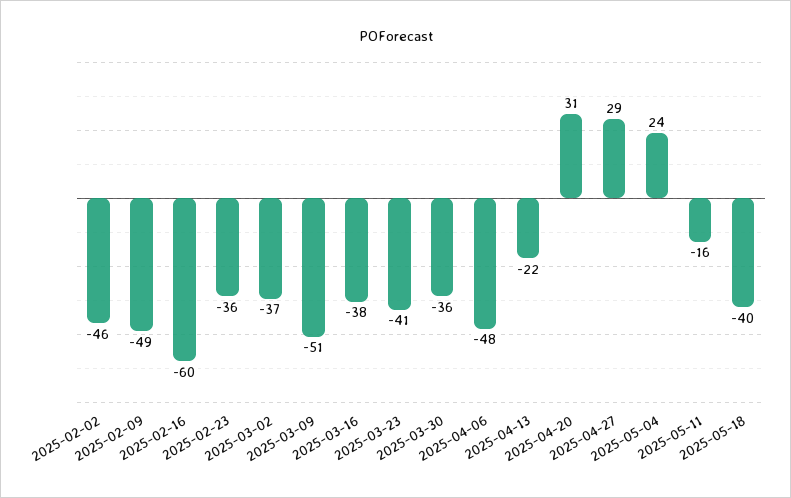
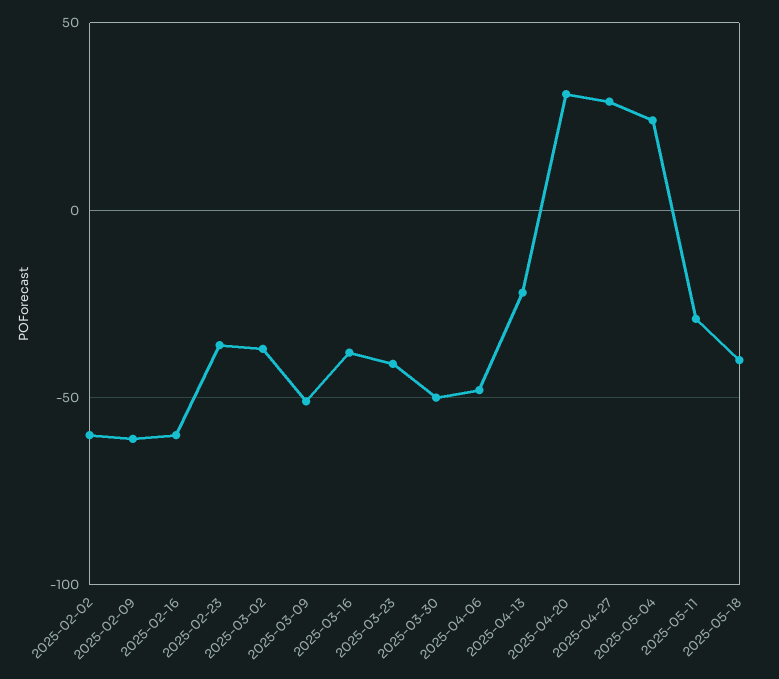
  {
-   "2025-02-02": -46,
+   "2025-02-02": -60,
-   "2025-02-09": -49,
+   "2025-02-09": -60,
    "2025-02-16": -60,
    "2025-02-23": -36,
    "2025-03-02": -37,
    "2025-03-09": -51,
    "2025-03-16": -38,
    "2025-03-23": -41,
-   "2025-03-30": -36,
+   "2025-03-30": -50,
    "2025-04-06": -48,
    "2025-04-13": -22,
    "2025-04-20": 31,
    "2025-04-27": 29,
    "2025-05-04": 24,
-   "2025-05-11": -16,
+   "2025-05-11": -30,
    "2025-05-18": -40
  }

